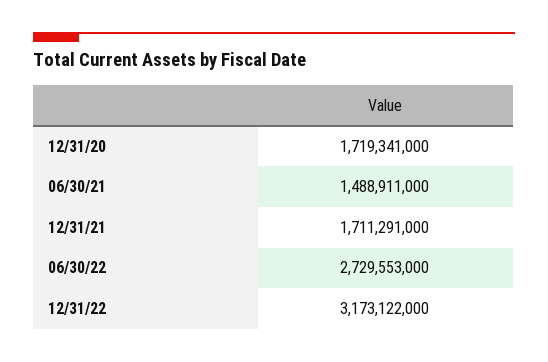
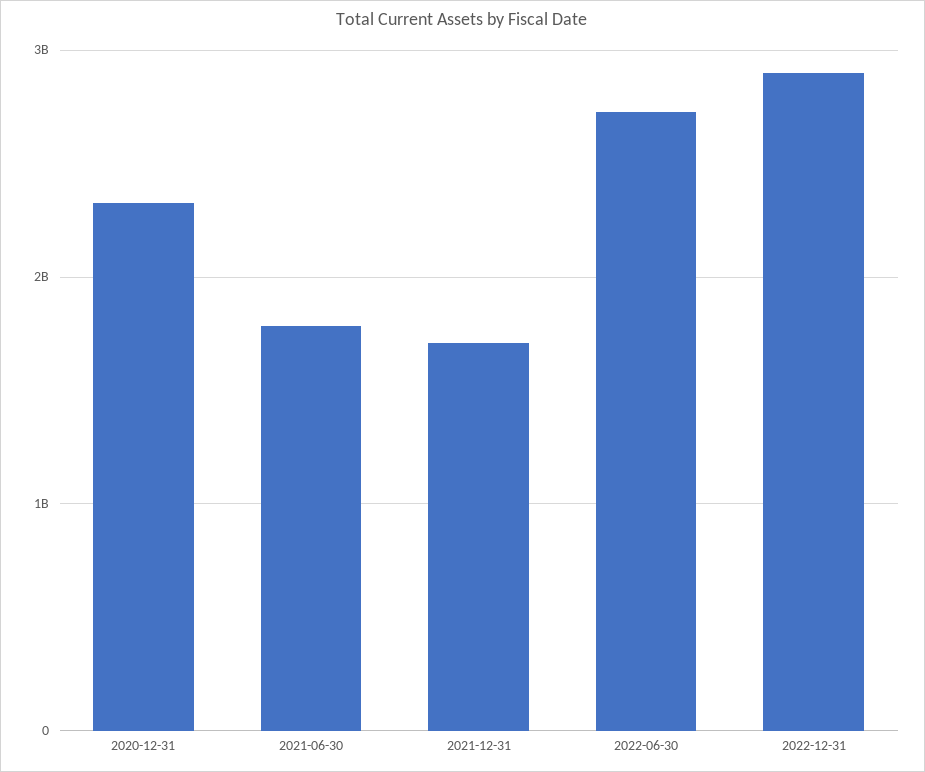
  {
-   "12/31/20": 1719341000,
+   "12/31/20": 2300000000,
-   "06/30/21": 1488911000,
+   "06/30/21": 1800000000,
    "12/31/21": 1711291000,
    "06/30/22": 2729553000,
-   "12/31/22": 3173122000
+   "12/31/22": 2900000000
  }

